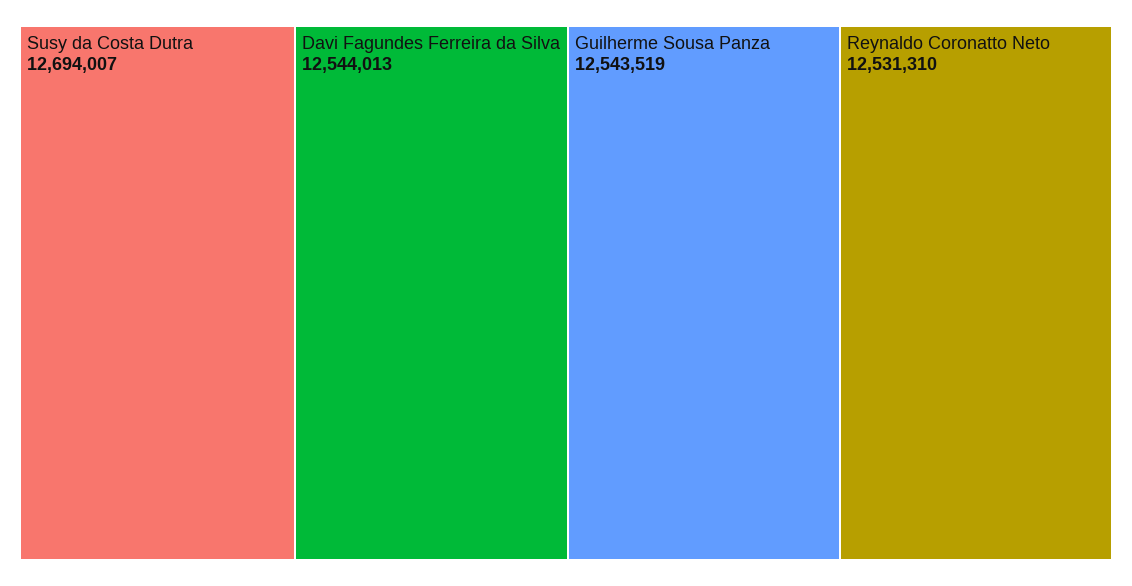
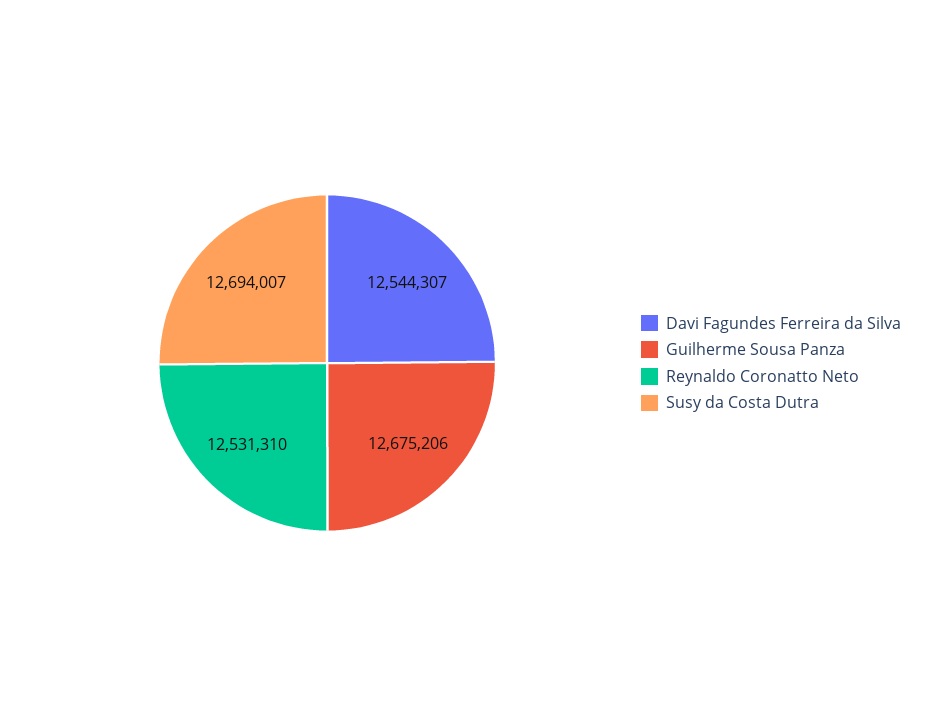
  {
    "Susy da Costa Dutra": 12694007,
-   "Davi Fagundes Ferreira da Silva": 12544013,
+   "Davi Fagundes Ferreira da Silva": 12544307,
-   "Guilherme Sousa Panza": 12543519,
+   "Guilherme Sousa Panza": 12675206,
    "Reynaldo Coronatto Neto": 12531310
  }

